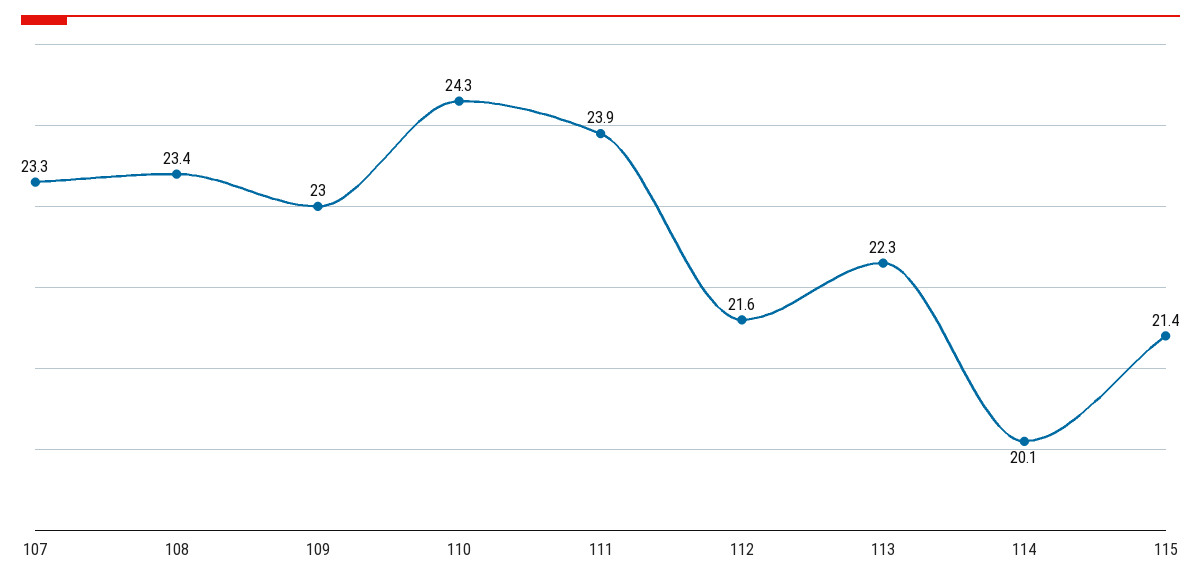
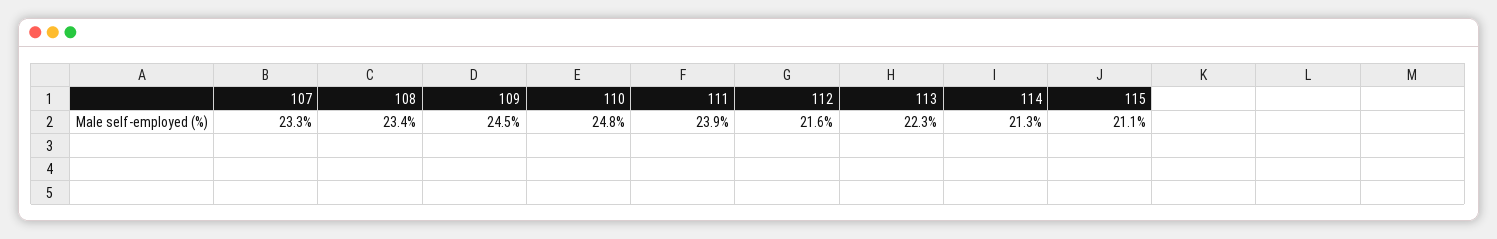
  {
    "107": 23.3,
    "108": 23.4,
-   "109": 23,
+   "109": 24.5,
-   "110": 24.3,
+   "110": 24.8,
    "111": 23.9,
    "112": 21.6,
    "113": 22.3,
-   "114": 20.1,
+   "114": 21.3,
-   "115": 21.4
+   "115": 21.1
  }

